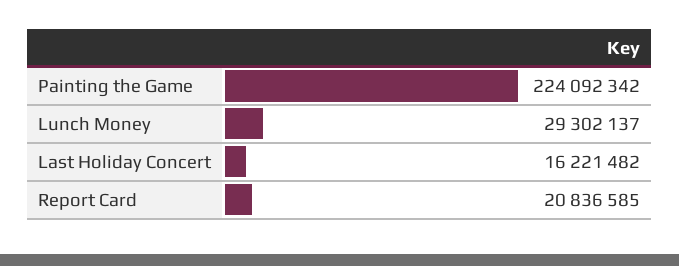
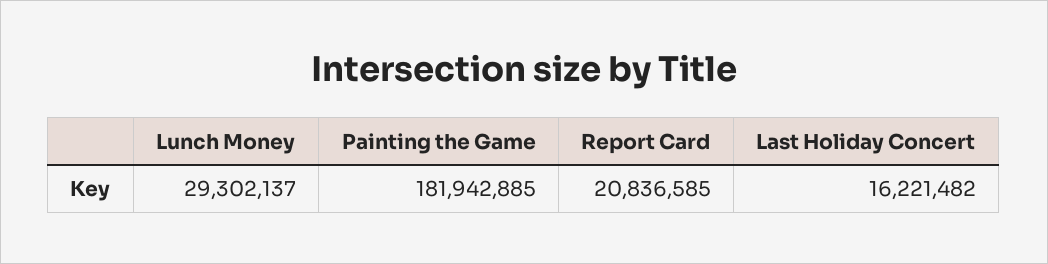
  {
-   "Painting the Game": 224092342,
+   "Painting the Game": 181942885,
    "Lunch Money": 29302137,
    "Last Holiday Concert": 16221482,
    "Report Card": 20836585
  }

